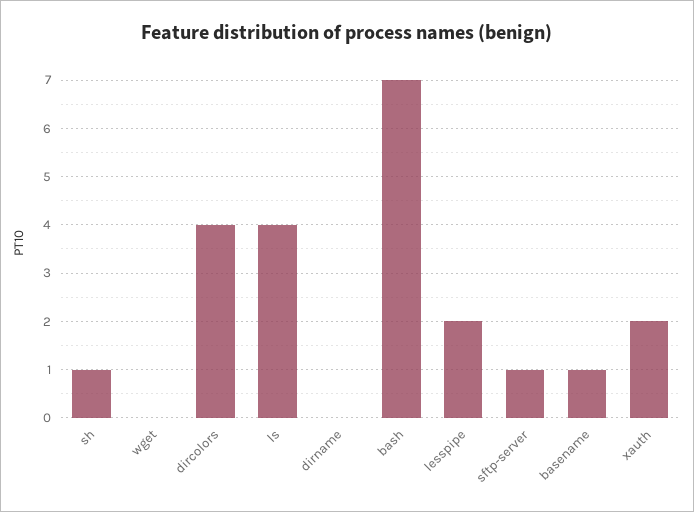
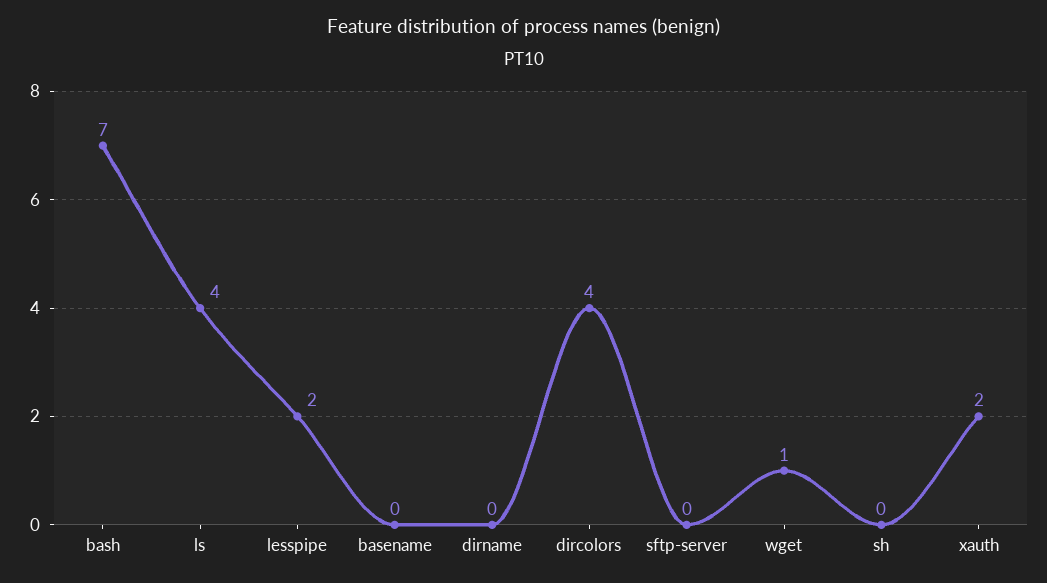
  {
-   "sh": 1,
+   "sh": 0,
-   "wget": 0,
+   "wget": 1,
    "dircolors": 4,
    "ls": 4,
    "dirname": 0,
    "bash": 7,
    "lesspipe": 2,
-   "sftp-server": 1,
+   "sftp-server": 0,
-   "basename": 1,
+   "basename": 0,
    "xauth": 2
  }

